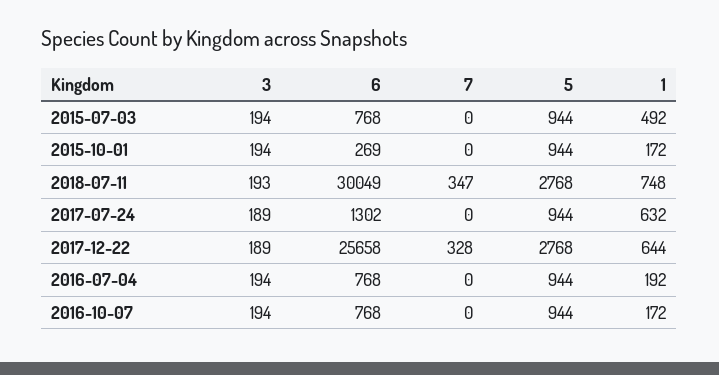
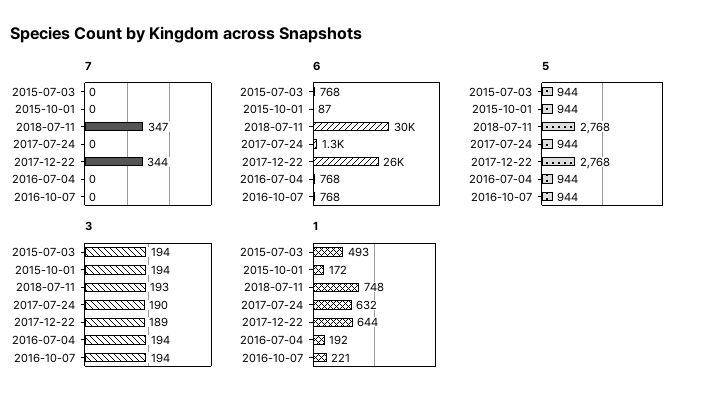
  {
    "3": {
      "2015-07-03": 194,
      "2015-10-01": 194,
      "2018-07-11": 193,
-     "2017-07-24": 189,
+     "2017-07-24": 190,
      "2017-12-22": 189,
      "2016-07-04": 194,
      "2016-10-07": 194
    },
    "6": {
      "2015-07-03": 768,
-     "2015-10-01": 269,
+     "2015-10-01": 87,
      "2018-07-11": 30049,
      "2017-07-24": 1302,
      "2017-12-22": 25658,
      "2016-07-04": 768,
      "2016-10-07": 768
    },
    "7": {
      "2015-07-03": 0,
      "2015-10-01": 0,
      "2018-07-11": 347,
      "2017-07-24": 0,
-     "2017-12-22": 328,
+     "2017-12-22": 344,
      "2016-07-04": 0,
      "2016-10-07": 0
    },
    "5": {
      "2015-07-03": 944,
      "2015-10-01": 944,
      "2018-07-11": 2768,
      "2017-07-24": 944,
      "2017-12-22": 2768,
      "2016-07-04": 944,
      "2016-10-07": 944
    },
    "1": {
-     "2015-07-03": 492,
+     "2015-07-03": 493,
      "2015-10-01": 172,
      "2018-07-11": 748,
      "2017-07-24": 632,
      "2017-12-22": 644,
      "2016-07-04": 192,
-     "2016-10-07": 172
+     "2016-10-07": 221
    }
  }

